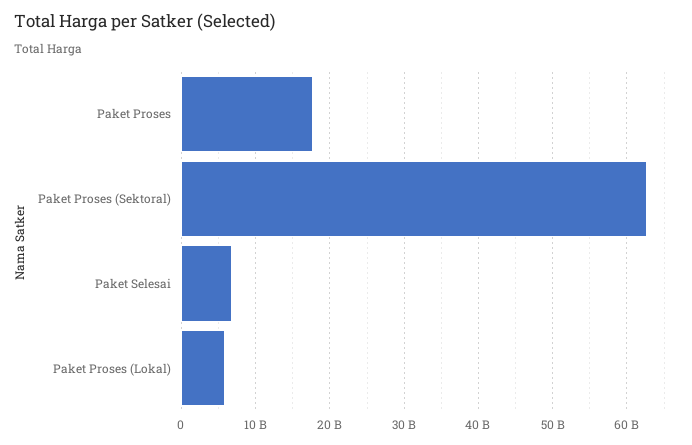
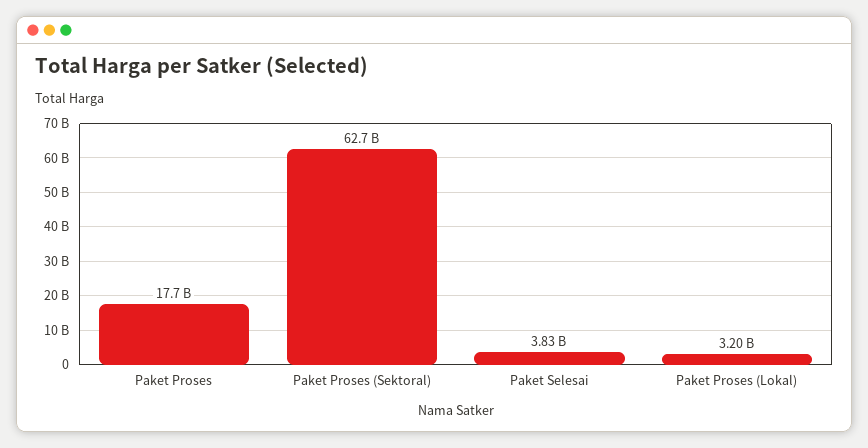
  {
    "Paket Proses": 17700000000,
    "Paket Proses (Sektoral)": 62700000000,
-   "Paket Selesai": 7000000000,
+   "Paket Selesai": 3830000000,
-   "Paket Proses (Lokal)": 6000000000
+   "Paket Proses (Lokal)": 3200000000
  }

